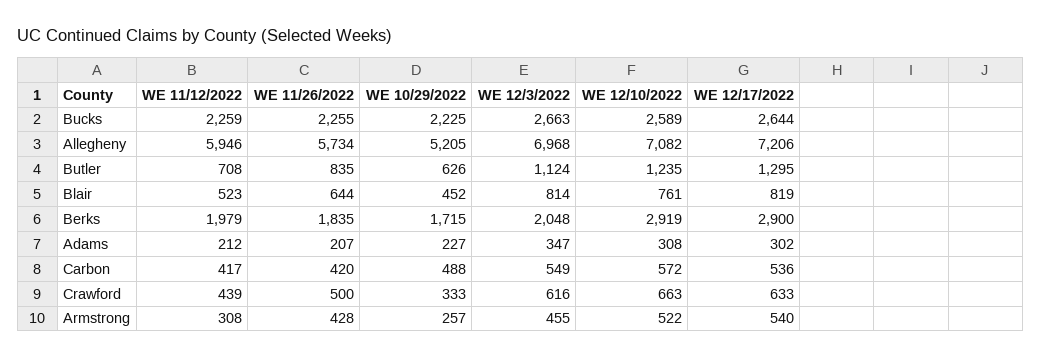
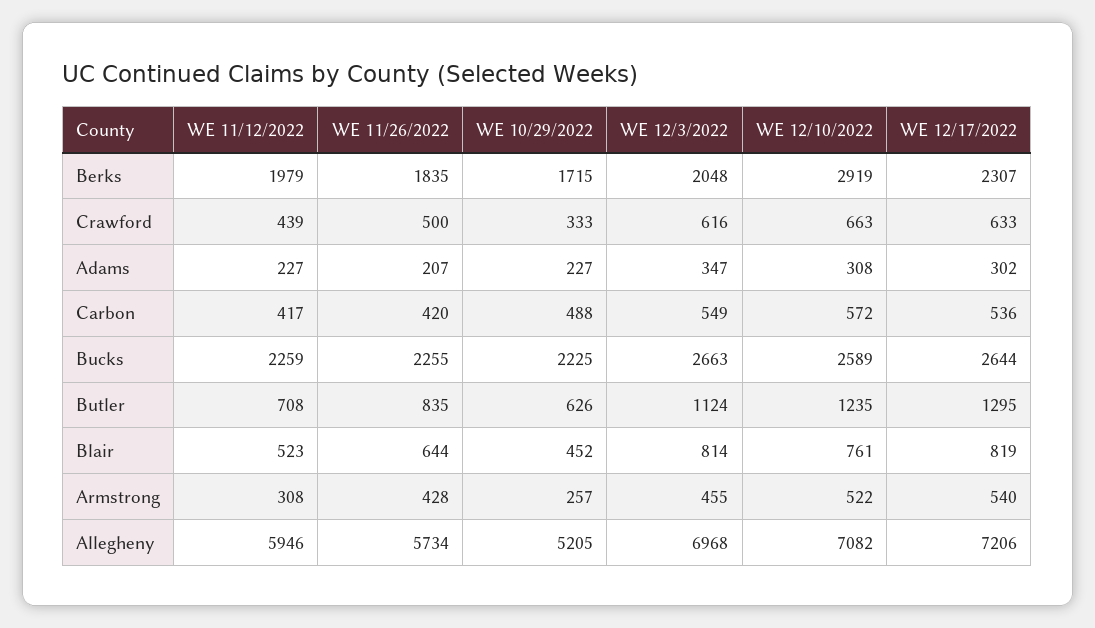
  {
    "WE 11/12/2022": {
      "Bucks": 2259,
      "Allegheny": 5946,
      "Butler": 708,
      "Blair": 523,
      "Berks": 1979,
-     "Adams": 212,
+     "Adams": 227,
      "Carbon": 417,
      "Crawford": 439,
      "Armstrong": 308
    },
    "WE 11/26/2022": {
      "Bucks": 2255,
      "Allegheny": 5734,
      "Butler": 835,
      "Blair": 644,
      "Berks": 1835,
      "Adams": 207,
      "Carbon": 420,
      "Crawford": 500,
      "Armstrong": 428
    },
    "WE 10/29/2022": {
      "Bucks": 2225,
      "Allegheny": 5205,
      "Butler": 626,
      "Blair": 452,
      "Berks": 1715,
      "Adams": 227,
      "Carbon": 488,
      "Crawford": 333,
      "Armstrong": 257
    },
    "WE 12/3/2022": {
      "Bucks": 2663,
      "Allegheny": 6968,
      "Butler": 1124,
      "Blair": 814,
      "Berks": 2048,
      "Adams": 347,
      "Carbon": 549,
      "Crawford": 616,
      "Armstrong": 455
    },
    "WE 12/10/2022": {
      "Bucks": 2589,
      "Allegheny": 7082,
      "Butler": 1235,
      "Blair": 761,
      "Berks": 2919,
      "Adams": 308,
      "Carbon": 572,
      "Crawford": 663,
      "Armstrong": 522
    },
    "WE 12/17/2022": {
      "Bucks": 2644,
      "Allegheny": 7206,
      "Butler": 1295,
      "Blair": 819,
-     "Berks": 2900,
+     "Berks": 2307,
      "Adams": 302,
      "Carbon": 536,
      "Crawford": 633,
      "Armstrong": 540
    }
  }

